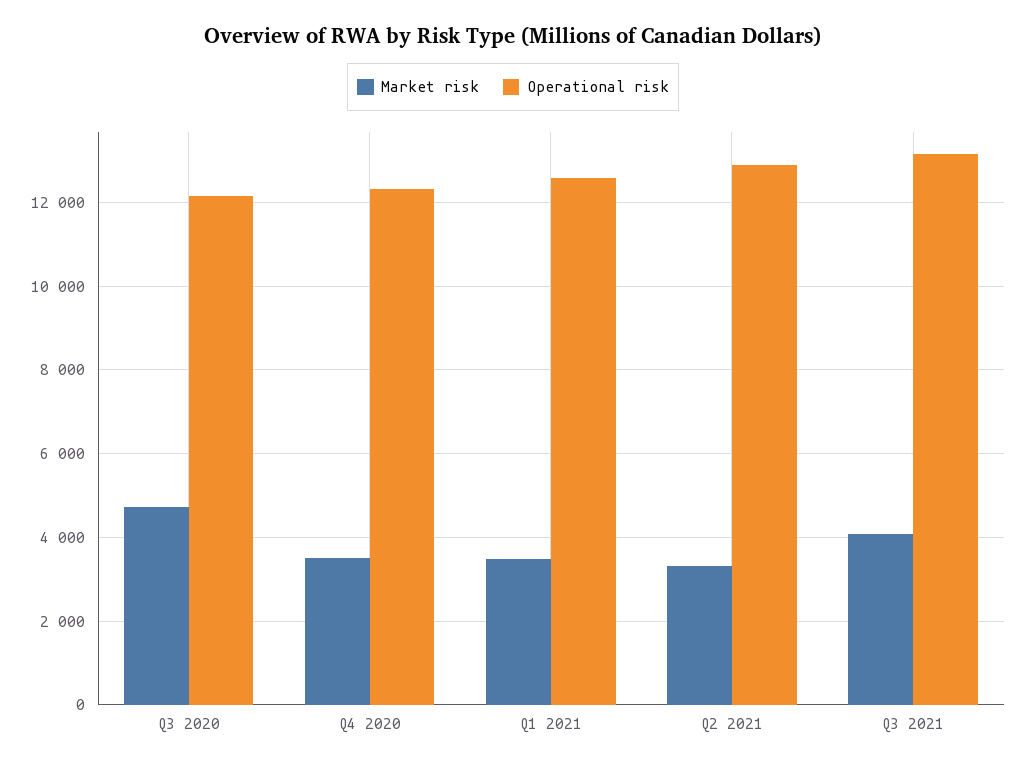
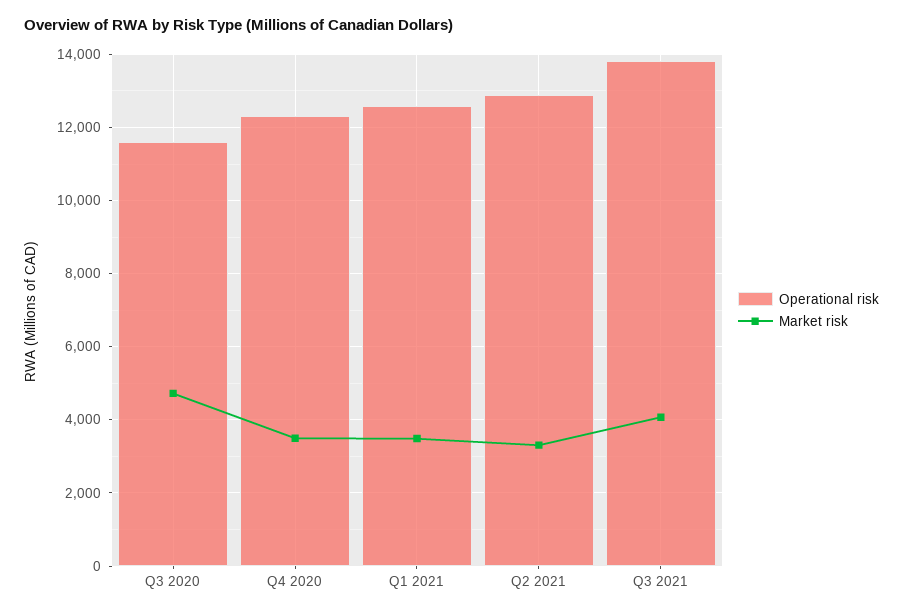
  {
    "Market risk": {
      "Q3 2020": 4800,
      "Q4 2020": 3400,
      "Q1 2021": 3400,
      "Q2 2021": 3400,
      "Q3 2021": 4000
    },
    "Operational risk": {
-     "Q3 2020": 12200,
+     "Q3 2020": 11600,
      "Q4 2020": 12400,
      "Q1 2021": 12600,
      "Q2 2021": 12800,
-     "Q3 2021": 13200
+     "Q3 2021": 13800
    }
  }

